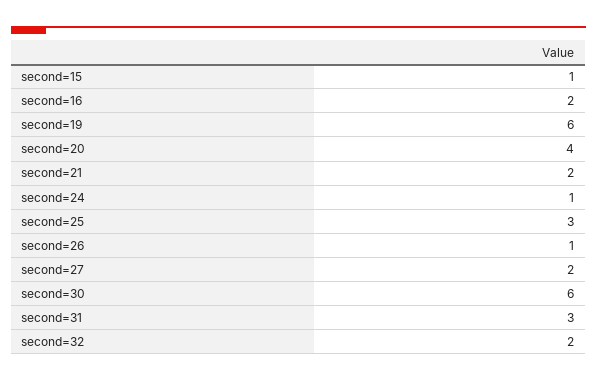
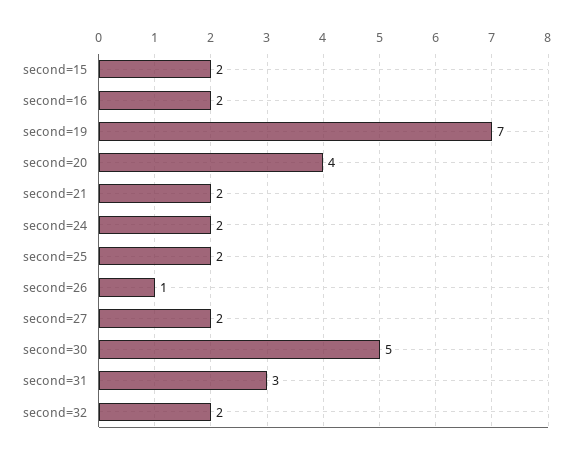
  {
-   "second=15": 1,
+   "second=15": 2,
    "second=16": 2,
-   "second=19": 6,
+   "second=19": 7,
    "second=20": 4,
    "second=21": 2,
-   "second=24": 1,
+   "second=24": 2,
-   "second=25": 3,
+   "second=25": 2,
    "second=26": 1,
    "second=27": 2,
-   "second=30": 6,
+   "second=30": 5,
    "second=31": 3,
    "second=32": 2
  }

